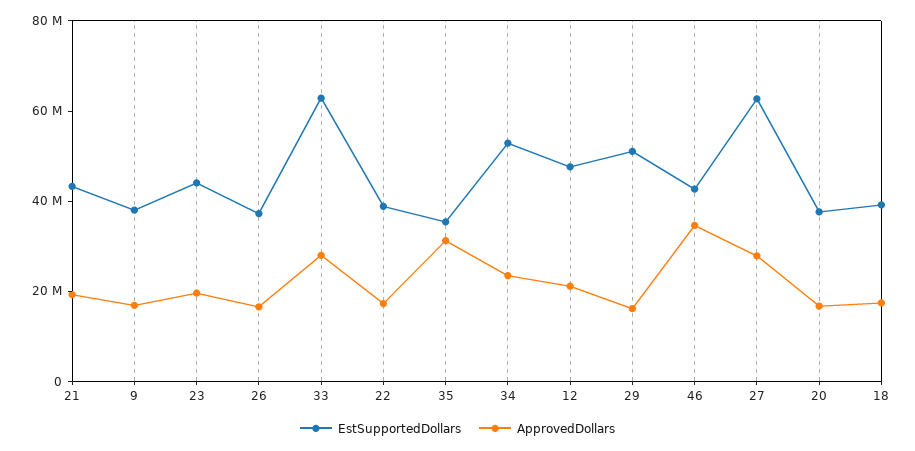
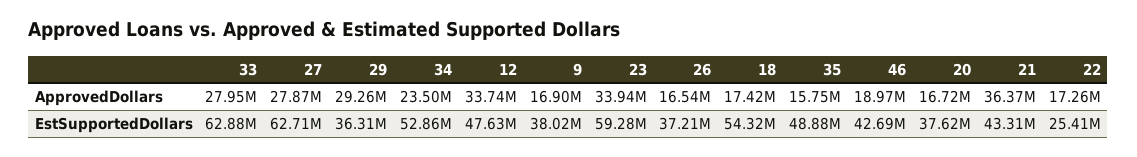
  {
    "EstSupportedDollars": {
      "21": 43310000,
      "9": 38020000,
-     "23": 45000000,
+     "23": 59280000,
      "26": 37210000,
      "33": 62880000,
-     "22": 40000000,
+     "22": 25410000,
-     "35": 35000000,
+     "35": 48880000,
      "34": 52860000,
      "12": 47630000,
-     "29": 50000000,
+     "29": 36310000,
      "46": 42690000,
      "27": 62710000,
      "20": 37620000,
-     "18": 40000000
+     "18": 54320000
    },
    "ApprovedDollars": {
-     "21": 20000000,
+     "21": 36370000,
      "9": 16900000,
-     "23": 20000000,
+     "23": 33940000,
      "26": 16540000,
      "33": 27950000,
      "22": 17260000,
-     "35": 30000000,
+     "35": 15750000,
      "34": 23500000,
-     "12": 20000000,
+     "12": 33740000,
-     "29": 15000000,
+     "29": 29260000,
-     "46": 35000000,
+     "46": 18970000,
      "27": 27870000,
      "20": 16720000,
      "18": 17420000
    }
  }

